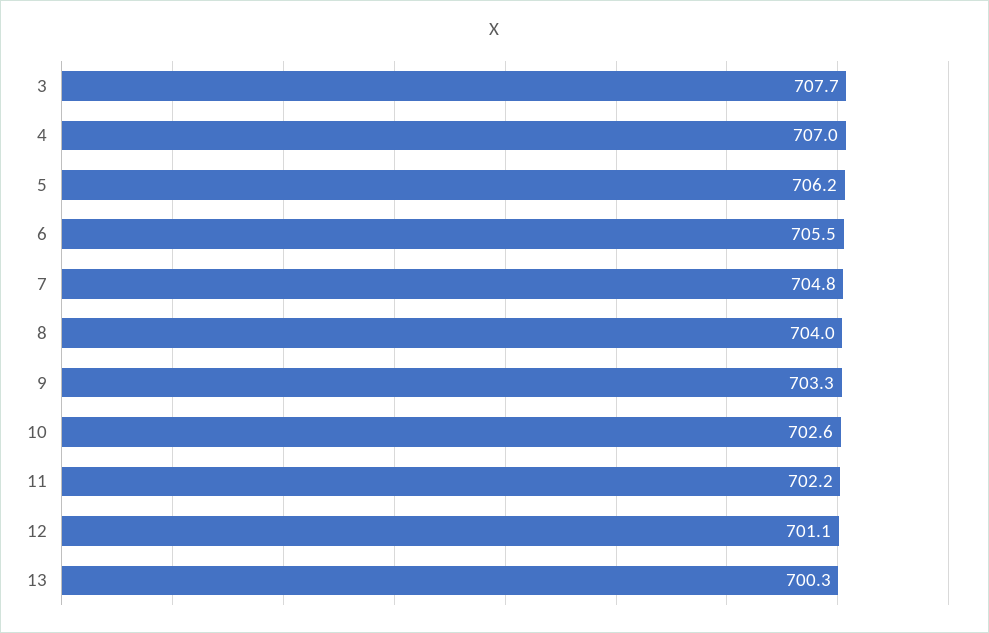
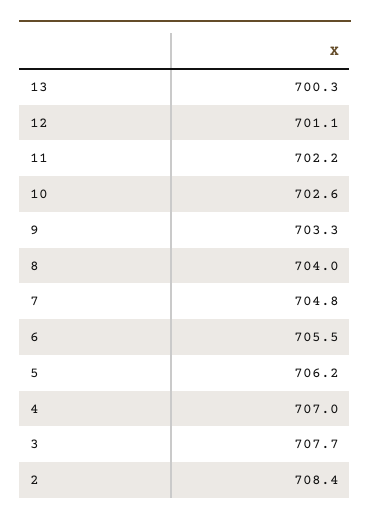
  {
    "3": 707.7,
    "4": 707,
    "5": 706.2,
    "6": 705.5,
    "7": 704.8,
    "8": 704,
    "9": 703.3,
    "10": 702.6,
    "11": 702.2,
    "12": 701.1,
-   "13": 700.3
+   "13": 700.3,
+   "2": 708.4
  }

